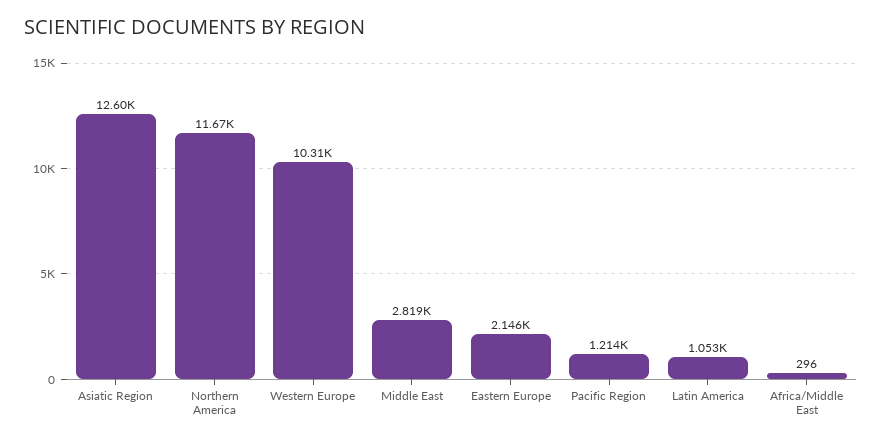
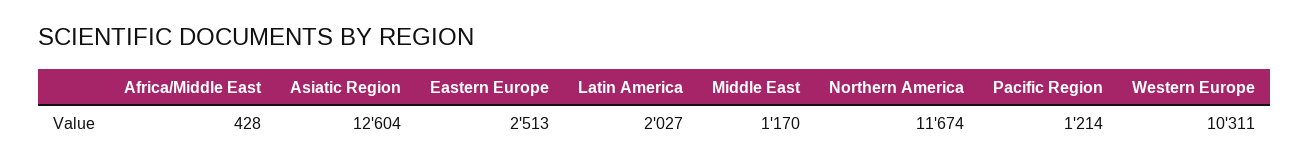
  {
    "Asiatic Region": 12604,
    "Northern America": 11674,
    "Western Europe": 10311,
-   "Middle East": 2819,
+   "Middle East": 1170,
-   "Eastern Europe": 2146,
+   "Eastern Europe": 2513,
    "Pacific Region": 1214,
-   "Latin America": 1053,
+   "Latin America": 2027,
-   "Africa/Middle East": 296
+   "Africa/Middle East": 428
  }

